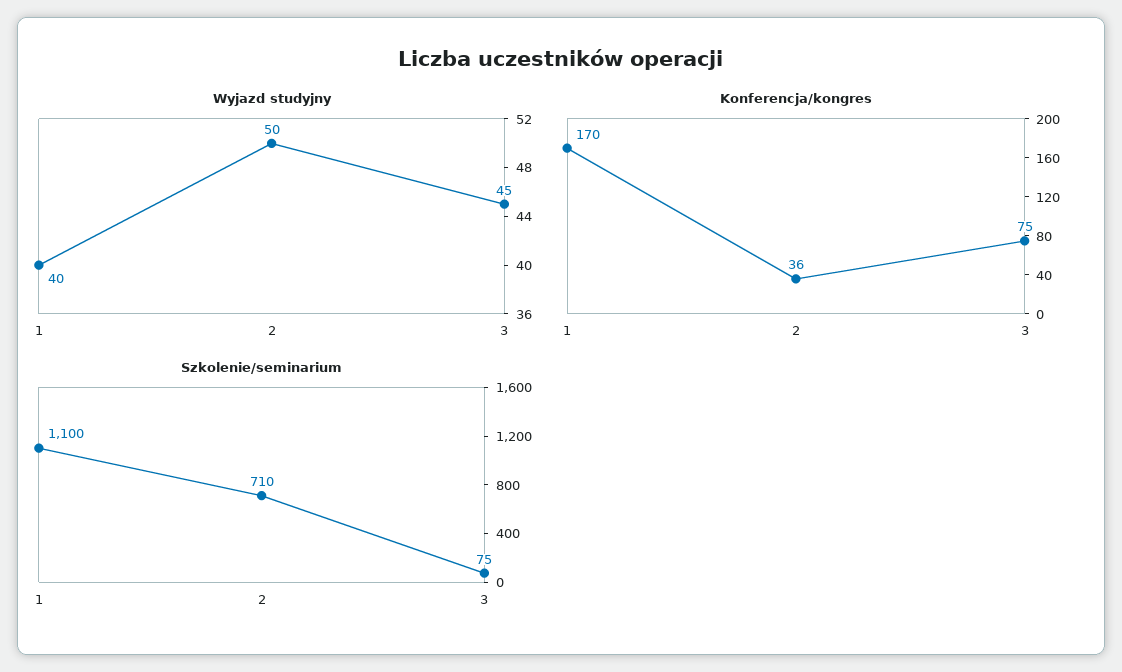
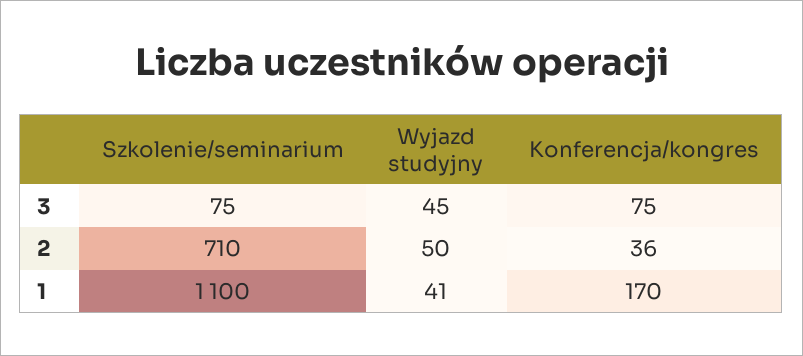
  {
    "Wyjazd studyjny": {
-     "1": 40,
+     "1": 41,
      "2": 50,
      "3": 45
    },
    "Konferencja/kongres": {
      "1": 170,
      "2": 36,
      "3": 75
    },
    "Szkolenie/seminarium": {
      "1": 1100,
      "2": 710,
      "3": 75
    }
  }

